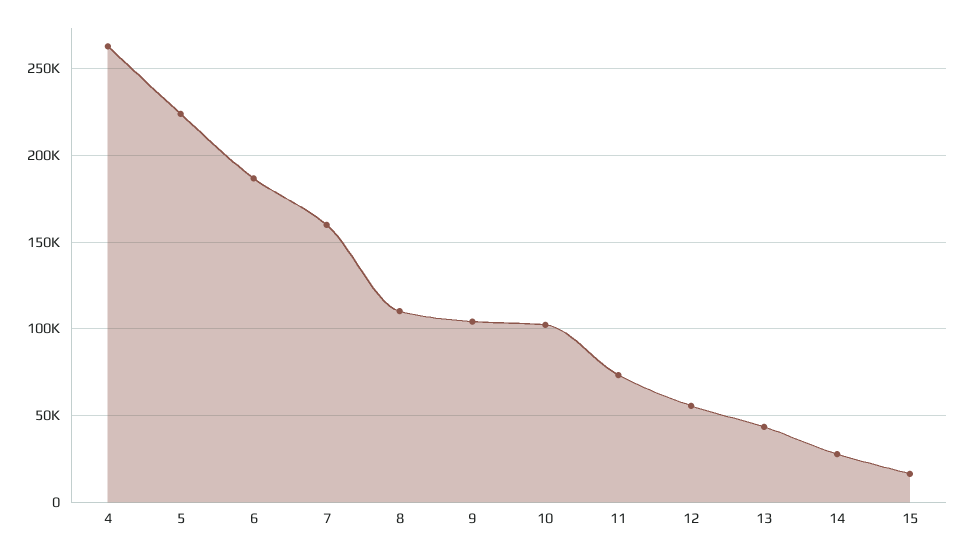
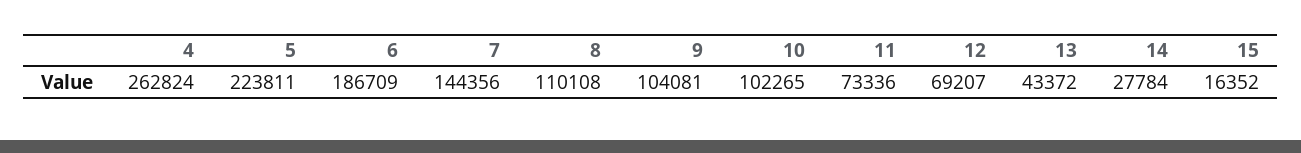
  {
    "4": 262824,
    "5": 223811,
    "6": 186709,
-   "7": 160000,
+   "7": 144356,
    "8": 110108,
    "9": 104081,
    "10": 102265,
    "11": 73336,
-   "12": 55000,
+   "12": 69207,
    "13": 43372,
    "14": 27784,
    "15": 16352
  }

